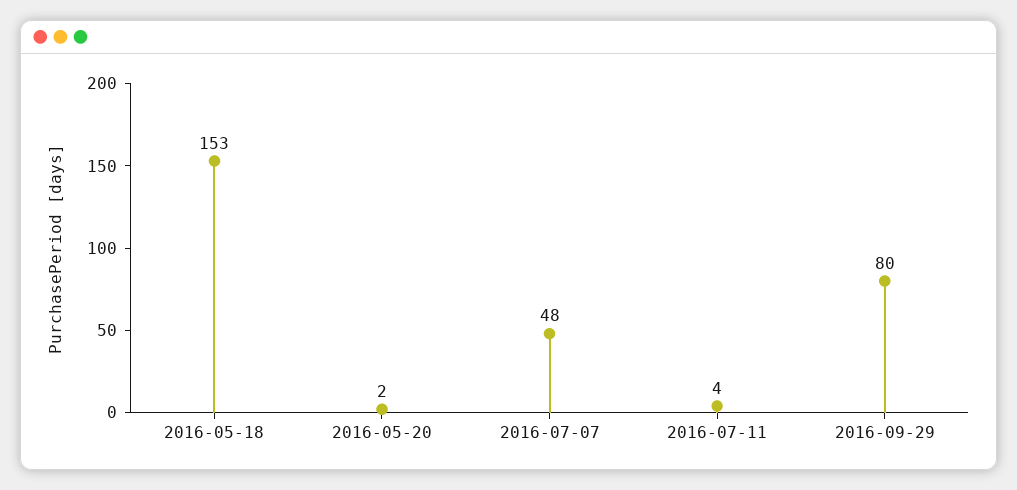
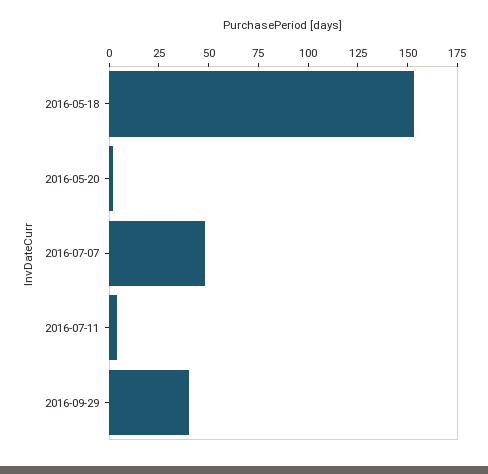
  {
    "2016-05-18": 153,
    "2016-05-20": 2,
    "2016-07-07": 48,
    "2016-07-11": 4,
-   "2016-09-29": 80
+   "2016-09-29": 40
  }

